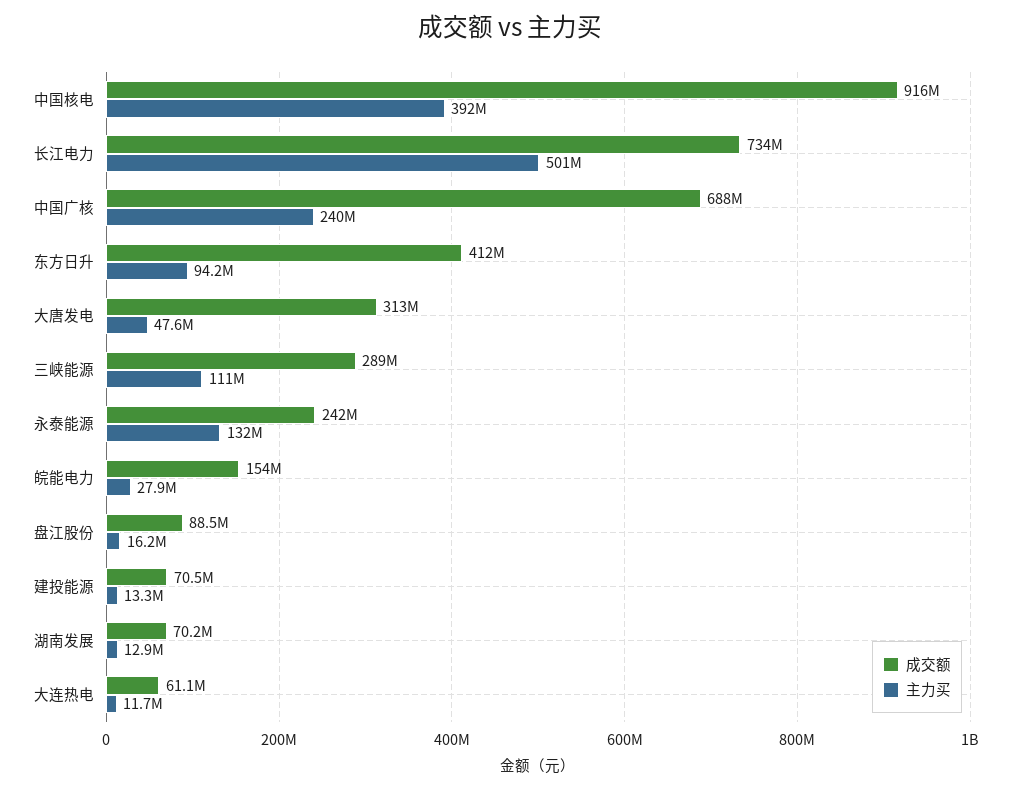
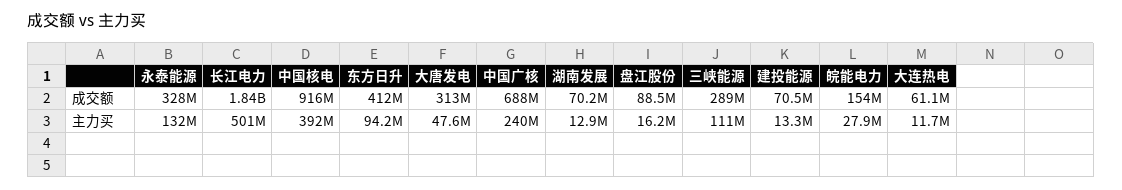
  {
    "成交额": {
      "中国核电": 916000000,
-     "长江电力": 734000000,
+     "长江电力": 1840000000,
      "中国广核": 688000000,
      "东方日升": 412000000,
      "大唐发电": 313000000,
      "三峡能源": 289000000,
-     "永泰能源": 242000000,
+     "永泰能源": 328000000,
      "皖能电力": 154000000,
      "盘江股份": 88500000,
      "建投能源": 70500000,
      "湖南发展": 70200000,
      "大连热电": 61100000
    },
    "主力买": {
      "中国核电": 392000000,
      "长江电力": 501000000,
      "中国广核": 240000000,
      "东方日升": 94200000,
      "大唐发电": 47600000,
      "三峡能源": 111000000,
      "永泰能源": 132000000,
      "皖能电力": 27900000,
      "盘江股份": 16200000,
      "建投能源": 13300000,
      "湖南发展": 12900000,
      "大连热电": 11700000
    }
  }

